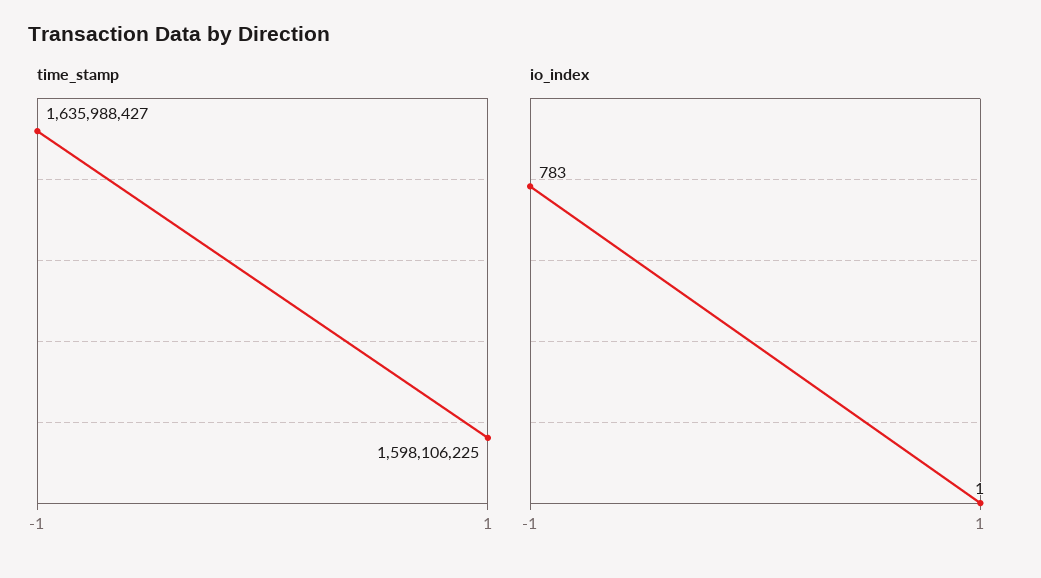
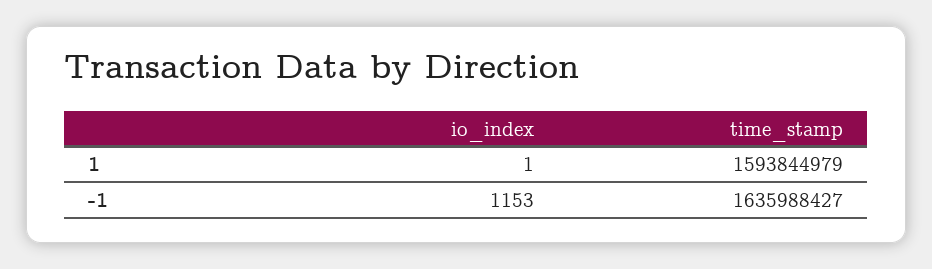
  {
    "time_stamp": {
      "-1": 1635988427,
-     "1": 1598106225
+     "1": 1593844979
    },
    "io_index": {
-     "-1": 783,
+     "-1": 1153,
      "1": 1
    }
  }

